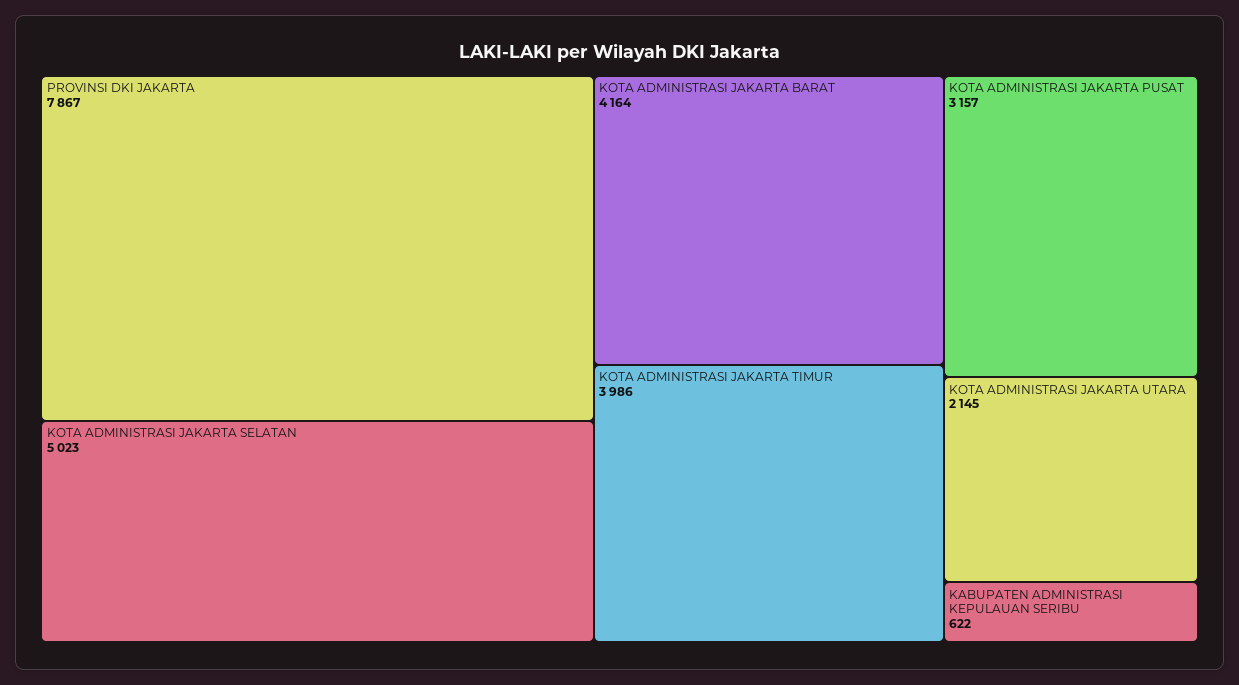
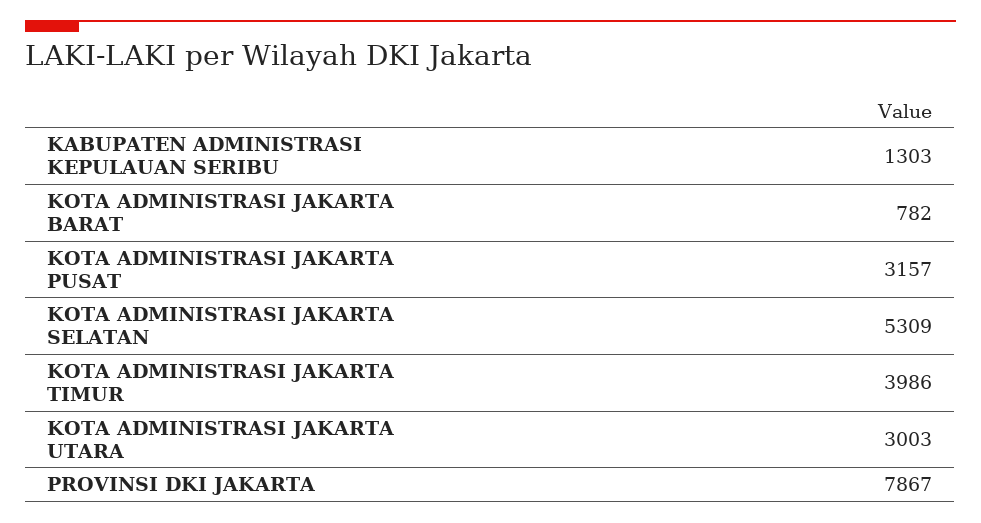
  {
    "PROVINSI DKI JAKARTA": 7867,
-   "KOTA ADMINISTRASI JAKARTA SELATAN": 5023,
+   "KOTA ADMINISTRASI JAKARTA SELATAN": 5309,
-   "KOTA ADMINISTRASI JAKARTA BARAT": 4164,
+   "KOTA ADMINISTRASI JAKARTA BARAT": 782,
    "KOTA ADMINISTRASI JAKARTA TIMUR": 3986,
    "KOTA ADMINISTRASI JAKARTA PUSAT": 3157,
-   "KOTA ADMINISTRASI JAKARTA UTARA": 2145,
+   "KOTA ADMINISTRASI JAKARTA UTARA": 3003,
-   "KABUPATEN ADMINISTRASI KEPULAUAN SERIBU": 622
+   "KABUPATEN ADMINISTRASI KEPULAUAN SERIBU": 1303
  }

